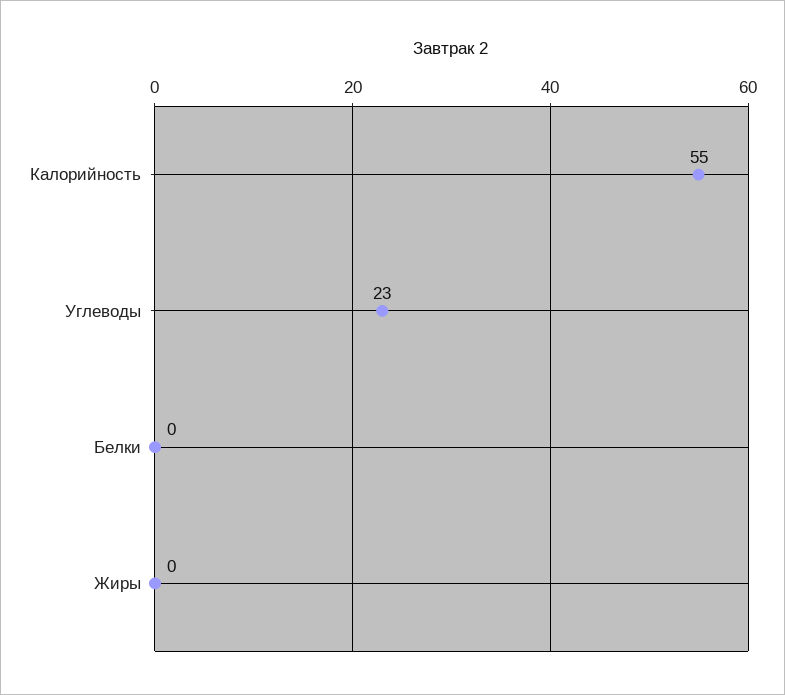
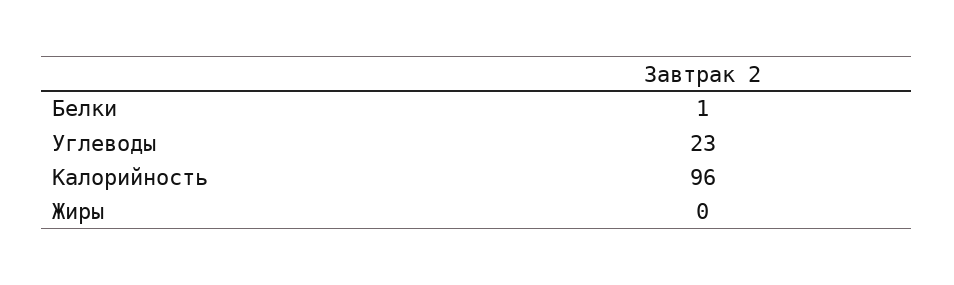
  {
-   "Калорийность": 55,
+   "Калорийность": 96,
    "Углеводы": 23,
-   "Белки": 0,
+   "Белки": 1,
    "Жиры": 0
  }

